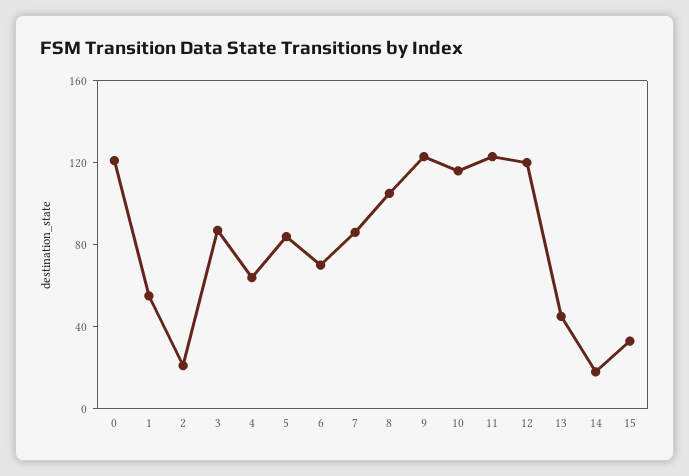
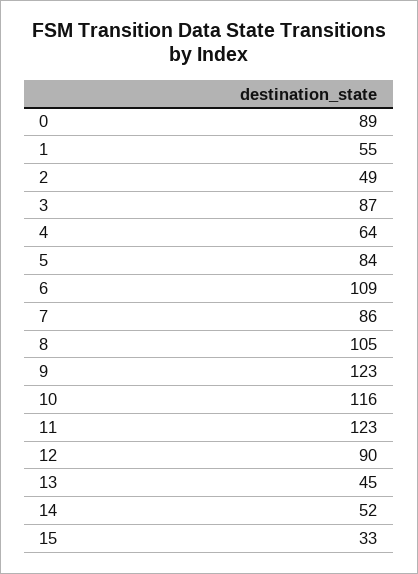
  {
-   "0": 120,
+   "0": 89,
    "1": 55,
-   "2": 20,
+   "2": 49,
    "3": 87,
    "4": 64,
    "5": 84,
-   "6": 70,
+   "6": 109,
    "7": 86,
    "8": 105,
    "9": 123,
    "10": 116,
    "11": 123,
-   "12": 120,
+   "12": 90,
    "13": 45,
-   "14": 20,
+   "14": 52,
    "15": 33
  }

